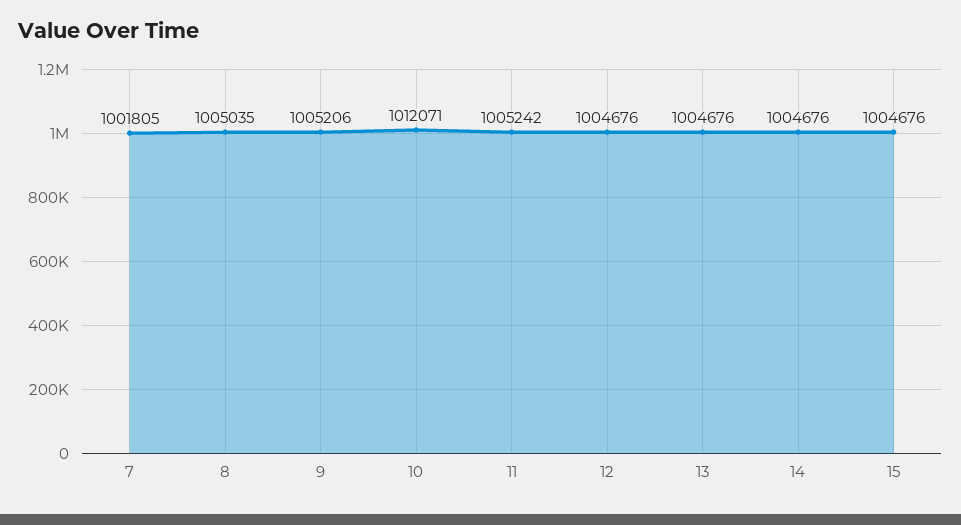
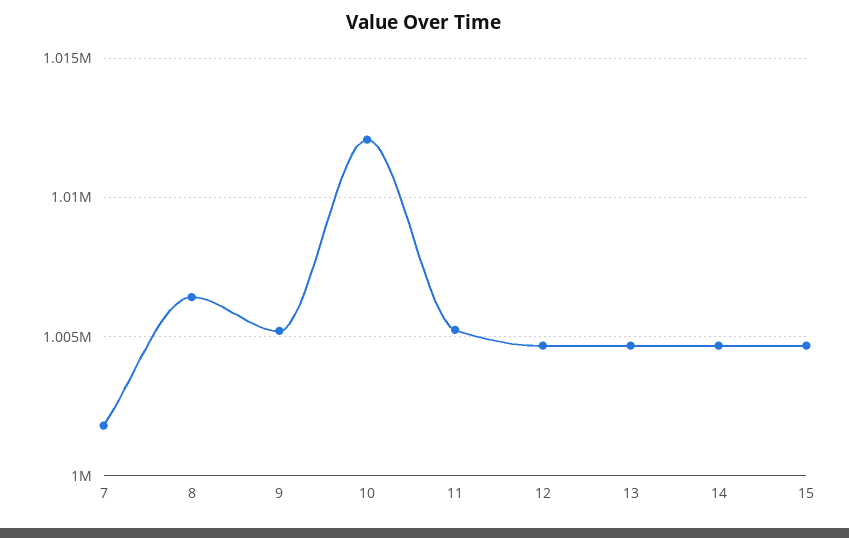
  {
    "7": 1001805,
-   "8": 1005035,
+   "8": 1006500,
    "9": 1005206,
    "10": 1012071,
    "11": 1005242,
    "12": 1004676,
    "13": 1004676,
    "14": 1004676,
    "15": 1004676
  }

